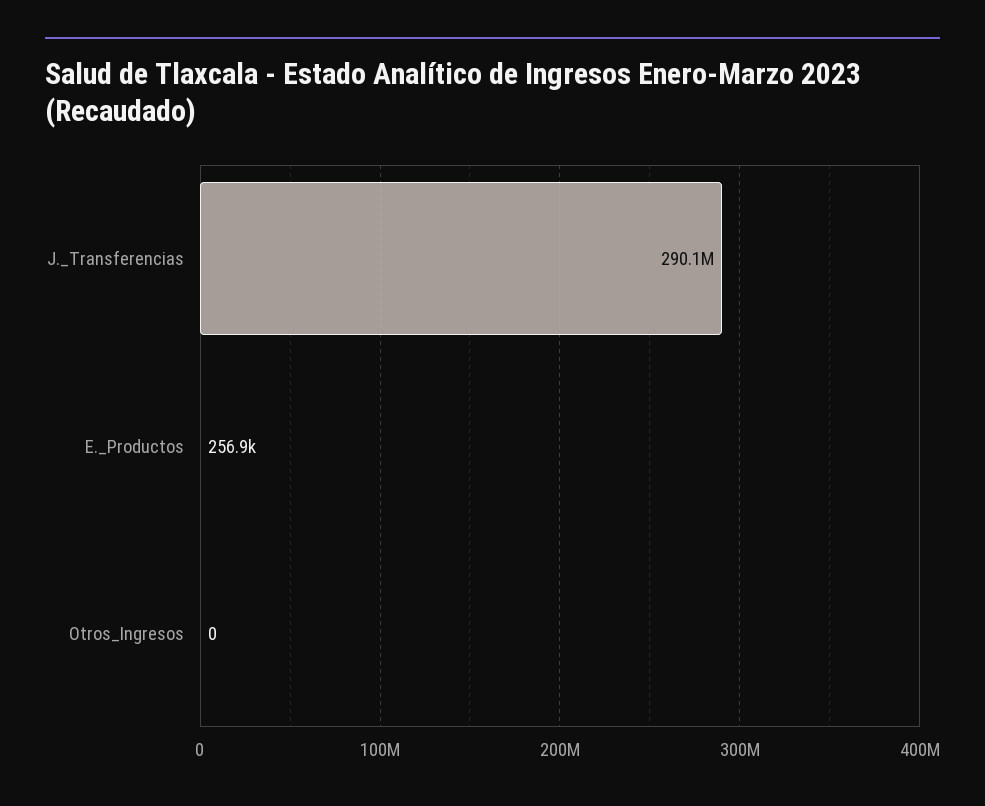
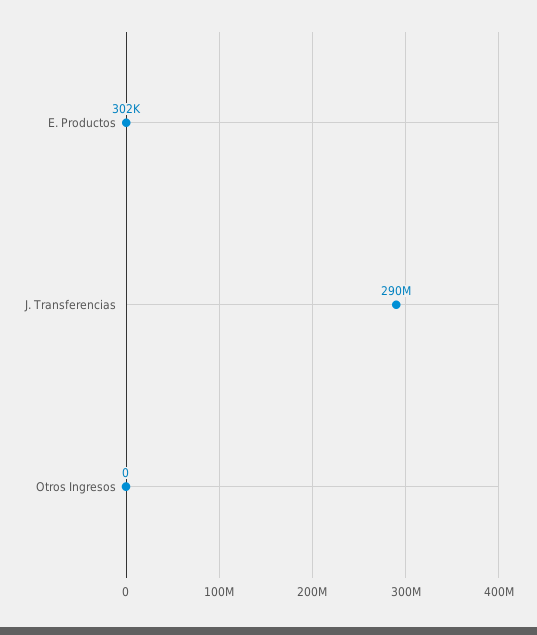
  {
    "J._Transferencias": 290100000,
-   "E._Productos": 256900,
+   "E._Productos": 302000,
    "Otros_Ingresos": 0
  }

